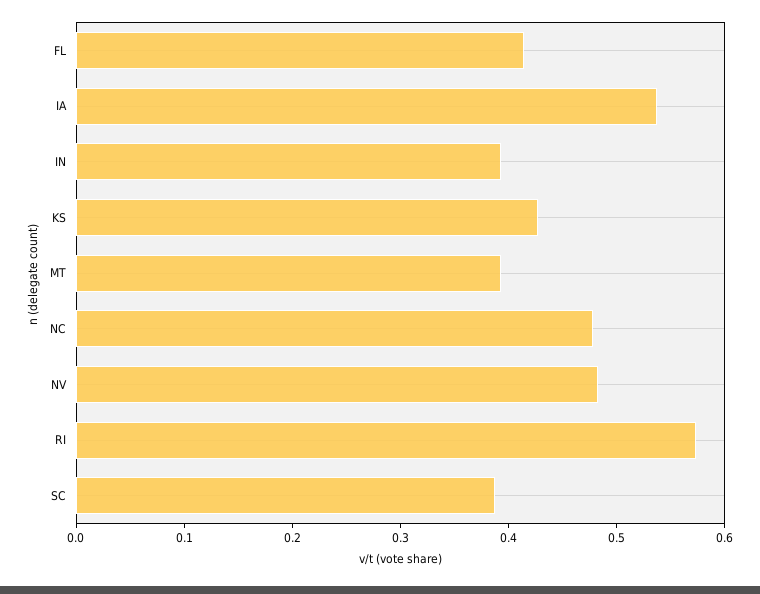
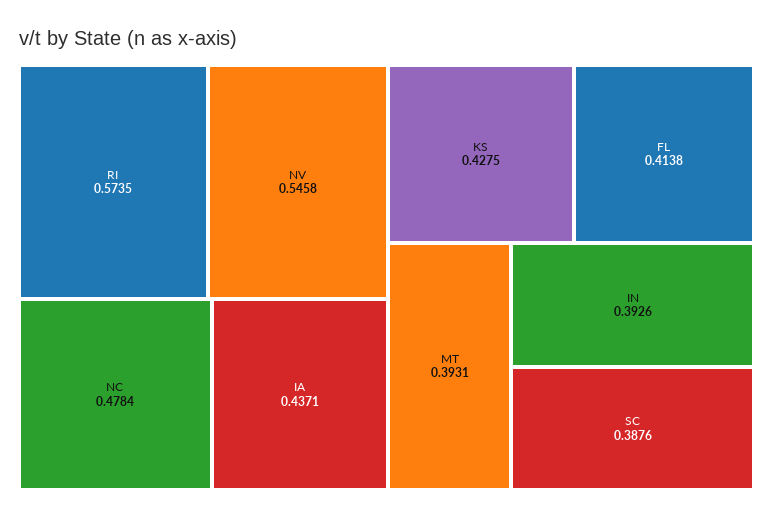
  {
    "FL": 0.4138,
-   "IA": 0.54,
+   "IA": 0.4371,
    "IN": 0.3926,
    "KS": 0.4275,
    "MT": 0.3931,
    "NC": 0.4784,
-   "NV": 0.48,
+   "NV": 0.5458,
    "RI": 0.5735,
    "SC": 0.3876
  }

